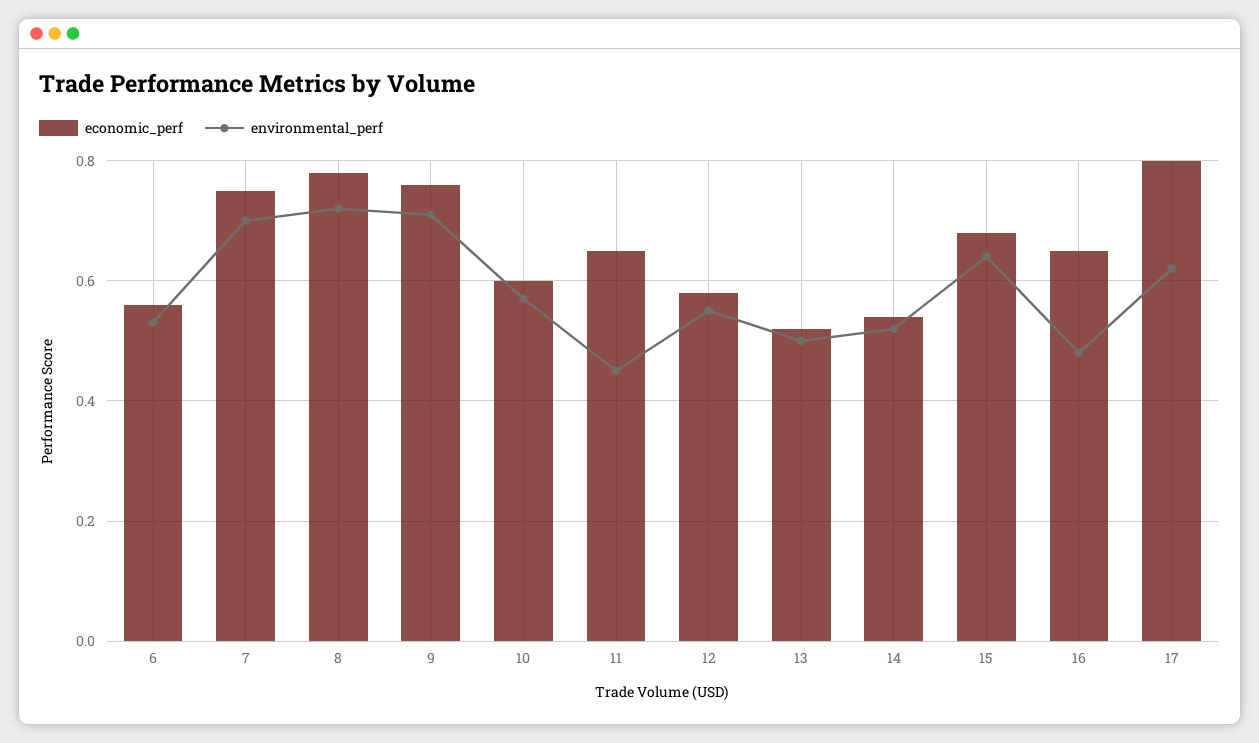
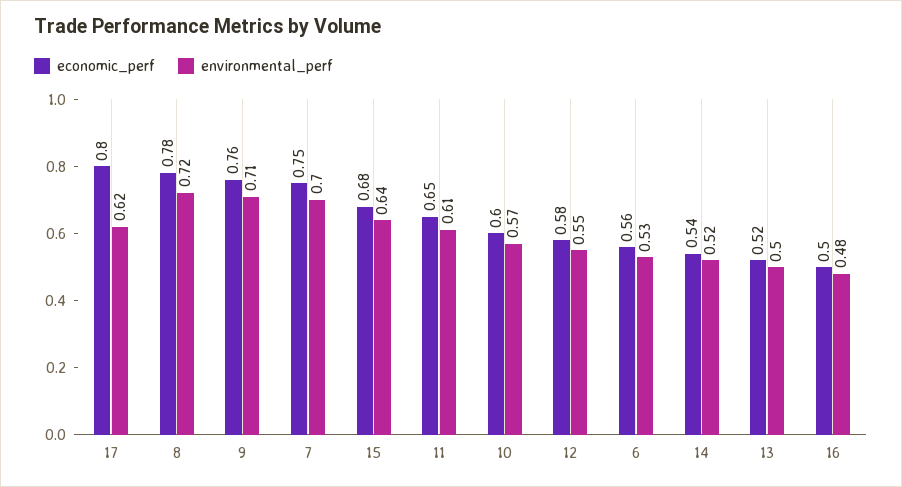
  {
    "economic_perf": {
      "6": 0.56,
      "7": 0.75,
      "8": 0.78,
      "9": 0.76,
      "10": 0.6,
      "11": 0.65,
      "12": 0.58,
      "13": 0.52,
      "14": 0.54,
      "15": 0.68,
-     "16": 0.65,
+     "16": 0.5,
      "17": 0.8
    },
    "environmental_perf": {
      "6": 0.53,
      "7": 0.7,
      "8": 0.72,
      "9": 0.71,
      "10": 0.57,
-     "11": 0.45,
+     "11": 0.61,
      "12": 0.55,
      "13": 0.5,
      "14": 0.52,
      "15": 0.64,
      "16": 0.48,
      "17": 0.62
    }
  }

